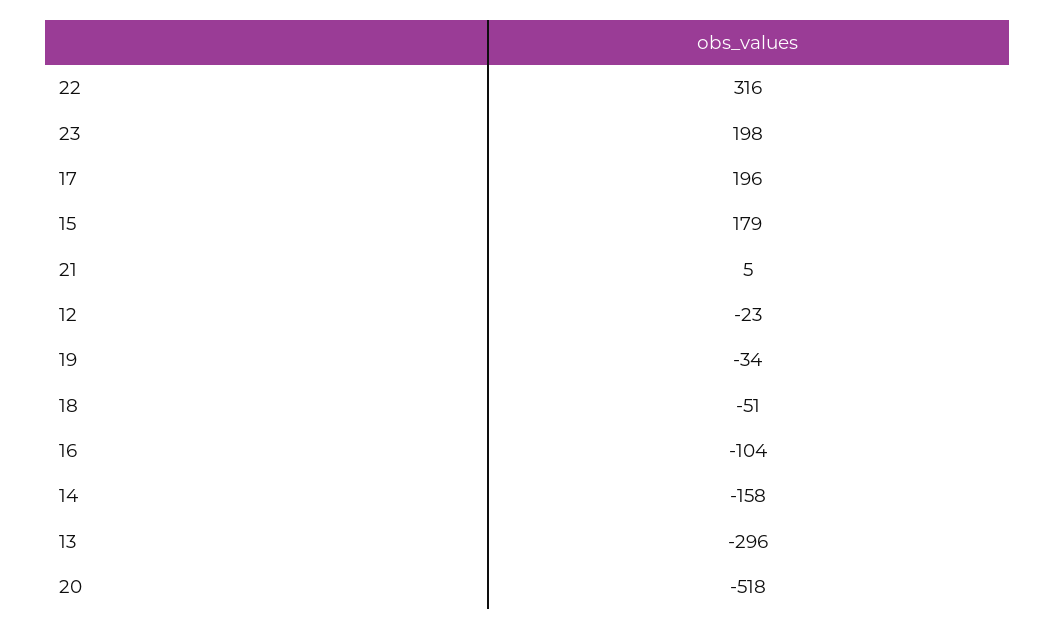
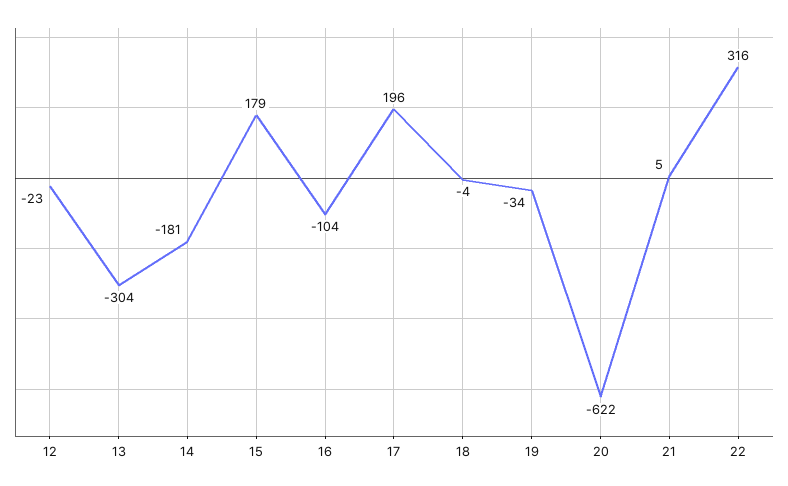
  {
    "22": 316,
-   "23": 198,
    "17": 196,
    "15": 179,
    "21": 5,
    "12": -23,
    "19": -34,
-   "18": -51,
+   "18": -4,
    "16": -104,
-   "14": -158,
+   "14": -181,
-   "13": -296,
+   "13": -304,
-   "20": -518
+   "20": -622
  }

